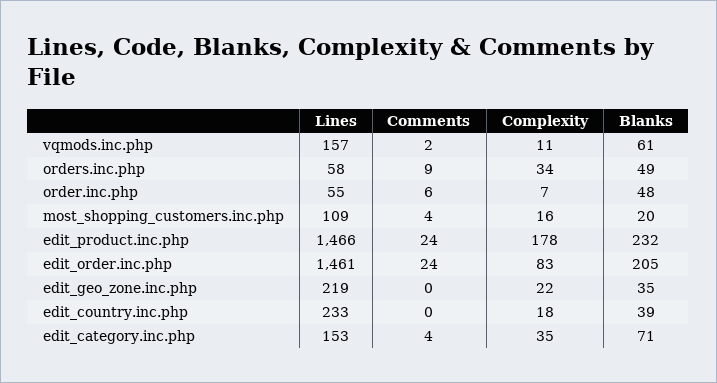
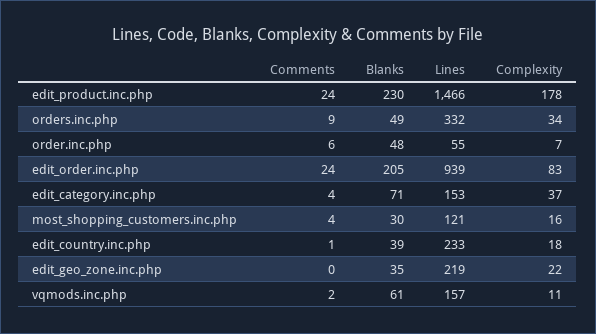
  {
    "Lines": {
      "vqmods.inc.php": 157,
-     "orders.inc.php": 58,
+     "orders.inc.php": 332,
      "order.inc.php": 55,
-     "most_shopping_customers.inc.php": 109,
+     "most_shopping_customers.inc.php": 121,
      "edit_product.inc.php": 1466,
-     "edit_order.inc.php": 1461,
+     "edit_order.inc.php": 939,
      "edit_geo_zone.inc.php": 219,
      "edit_country.inc.php": 233,
      "edit_category.inc.php": 153
    },
    "Comments": {
      "vqmods.inc.php": 2,
      "orders.inc.php": 9,
      "order.inc.php": 6,
      "most_shopping_customers.inc.php": 4,
      "edit_product.inc.php": 24,
      "edit_order.inc.php": 24,
      "edit_geo_zone.inc.php": 0,
-     "edit_country.inc.php": 0,
+     "edit_country.inc.php": 1,
      "edit_category.inc.php": 4
    },
    "Complexity": {
      "vqmods.inc.php": 11,
      "orders.inc.php": 34,
      "order.inc.php": 7,
      "most_shopping_customers.inc.php": 16,
      "edit_product.inc.php": 178,
      "edit_order.inc.php": 83,
      "edit_geo_zone.inc.php": 22,
      "edit_country.inc.php": 18,
-     "edit_category.inc.php": 35
+     "edit_category.inc.php": 37
    },
    "Blanks": {
      "vqmods.inc.php": 61,
      "orders.inc.php": 49,
      "order.inc.php": 48,
-     "most_shopping_customers.inc.php": 20,
+     "most_shopping_customers.inc.php": 30,
-     "edit_product.inc.php": 232,
+     "edit_product.inc.php": 230,
      "edit_order.inc.php": 205,
      "edit_geo_zone.inc.php": 35,
      "edit_country.inc.php": 39,
      "edit_category.inc.php": 71
    }
  }

